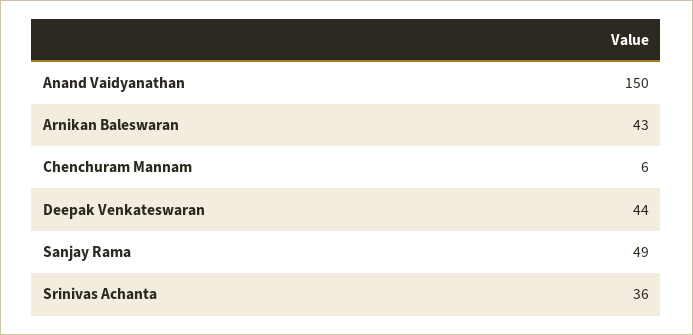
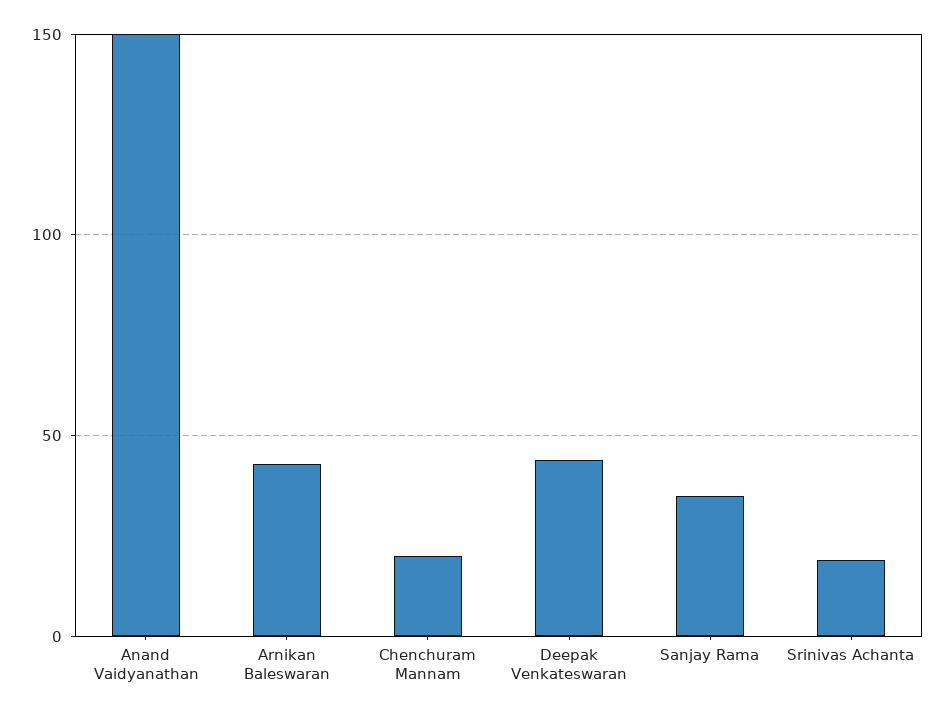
  {
    "Anand Vaidyanathan": 150,
    "Arnikan Baleswaran": 43,
-   "Chenchuram Mannam": 6,
+   "Chenchuram Mannam": 20,
    "Deepak Venkateswaran": 44,
-   "Sanjay Rama": 49,
+   "Sanjay Rama": 35,
-   "Srinivas Achanta": 36
+   "Srinivas Achanta": 20
  }

